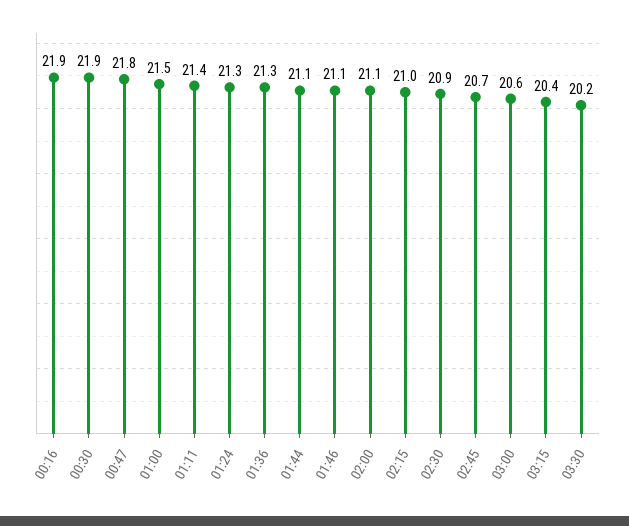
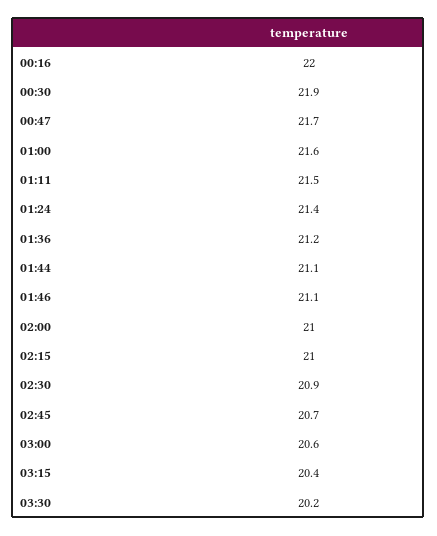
  {
-   "00:16": 21.9,
+   "00:16": 22,
    "00:30": 21.9,
-   "00:47": 21.8,
+   "00:47": 21.7,
-   "01:00": 21.5,
+   "01:00": 21.6,
-   "01:11": 21.4,
+   "01:11": 21.5,
-   "01:24": 21.3,
+   "01:24": 21.4,
-   "01:36": 21.3,
+   "01:36": 21.2,
    "01:44": 21.1,
    "01:46": 21.1,
-   "02:00": 21.1,
+   "02:00": 21,
    "02:15": 21,
    "02:30": 20.9,
    "02:45": 20.7,
    "03:00": 20.6,
    "03:15": 20.4,
    "03:30": 20.2
  }

